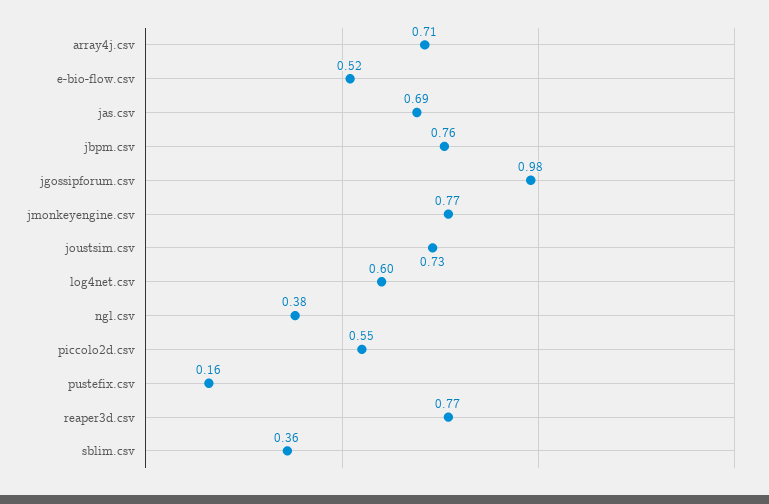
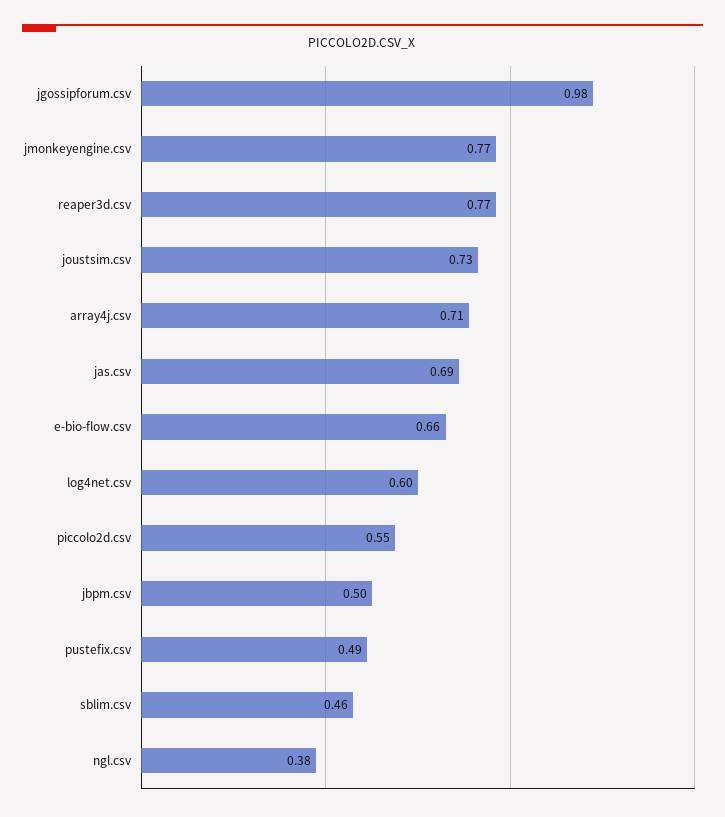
  {
    "array4j.csv": 0.71,
-   "e-bio-flow.csv": 0.52,
+   "e-bio-flow.csv": 0.66,
    "jas.csv": 0.69,
-   "jbpm.csv": 0.76,
+   "jbpm.csv": 0.5,
    "jgossipforum.csv": 0.98,
    "jmonkeyengine.csv": 0.77,
    "joustsim.csv": 0.73,
    "log4net.csv": 0.6,
    "ngl.csv": 0.38,
    "piccolo2d.csv": 0.55,
-   "pustefix.csv": 0.16,
+   "pustefix.csv": 0.49,
    "reaper3d.csv": 0.77,
-   "sblim.csv": 0.36
+   "sblim.csv": 0.46
  }

